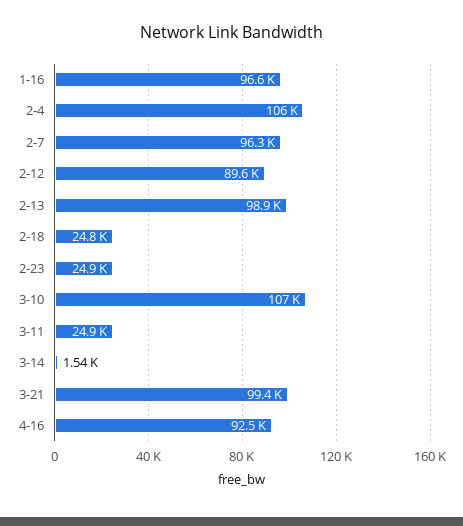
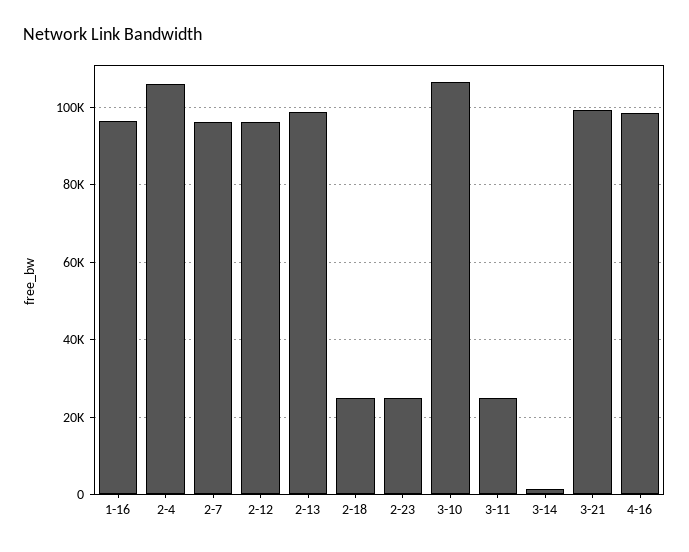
  {
    "1-16": 96600,
    "2-4": 106000,
    "2-7": 96300,
-   "2-12": 89600,
+   "2-12": 96000,
    "2-13": 98900,
    "2-18": 24800,
    "2-23": 24900,
    "3-10": 107000,
    "3-11": 24900,
    "3-14": 1540,
    "3-21": 99400,
-   "4-16": 92500
+   "4-16": 98000
  }

